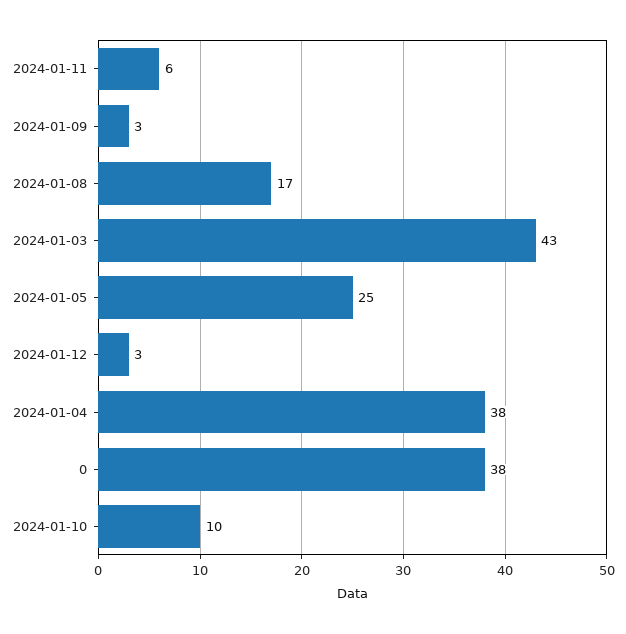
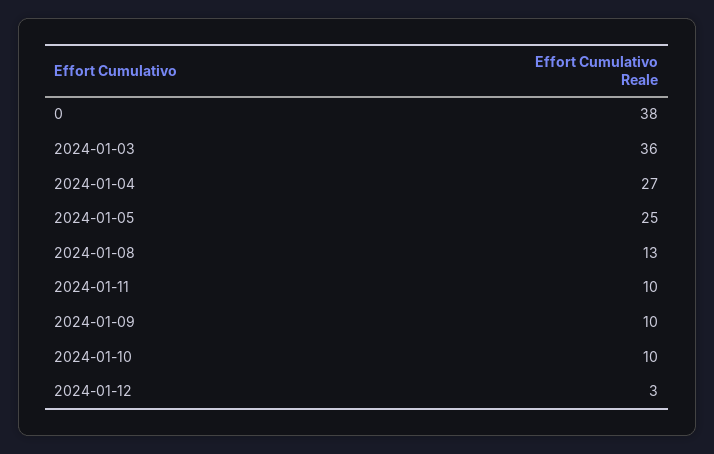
  {
-   "2024-01-11": 6,
+   "2024-01-11": 10,
-   "2024-01-09": 3,
+   "2024-01-09": 10,
-   "2024-01-08": 17,
+   "2024-01-08": 13,
-   "2024-01-03": 43,
+   "2024-01-03": 36,
    "2024-01-05": 25,
    "2024-01-12": 3,
-   "2024-01-04": 38,
+   "2024-01-04": 27,
    "0": 38,
    "2024-01-10": 10
  }

